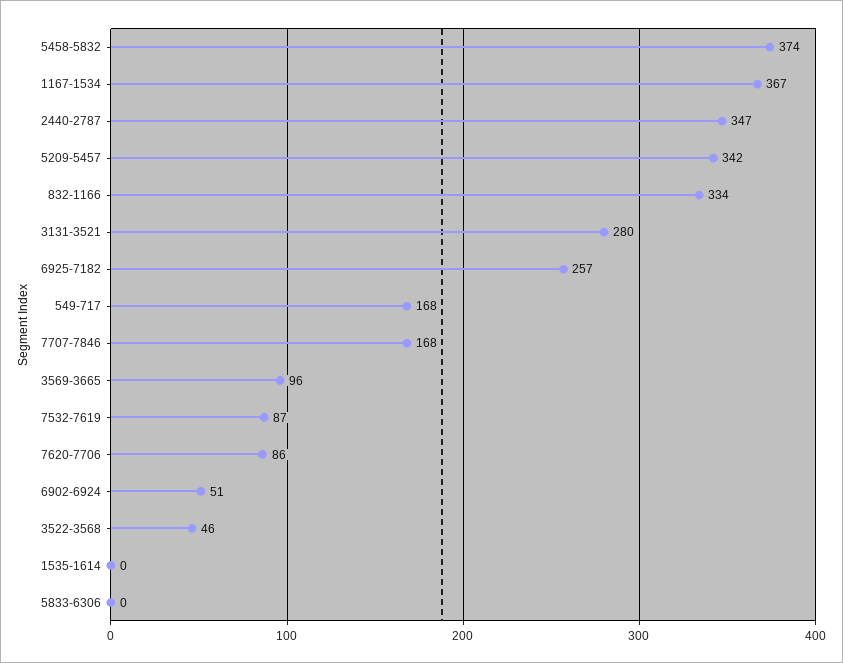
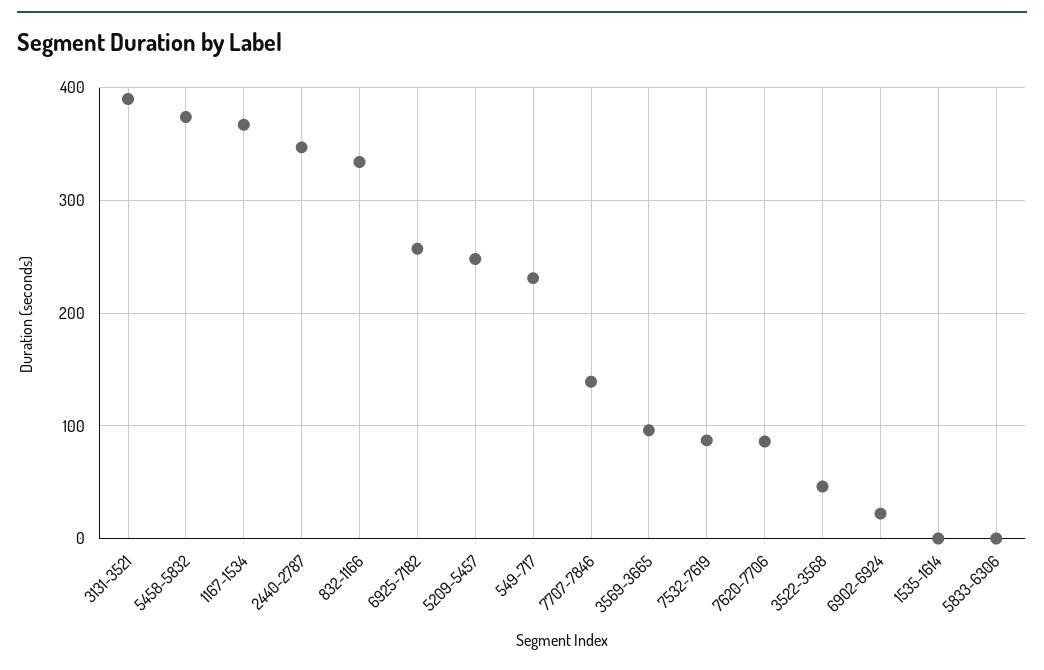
  {
    "5458-5832": 374,
    "1167-1534": 367,
    "2440-2787": 347,
-   "5209-5457": 342,
+   "5209-5457": 250,
    "832-1166": 334,
-   "3131-3521": 280,
+   "3131-3521": 390,
    "6925-7182": 257,
-   "549-717": 168,
+   "549-717": 230,
-   "7707-7846": 168,
+   "7707-7846": 140,
    "3569-3665": 96,
    "7532-7619": 87,
    "7620-7706": 86,
-   "6902-6924": 51,
+   "6902-6924": 20,
    "3522-3568": 46,
    "1535-1614": 0,
    "5833-6306": 0
  }

